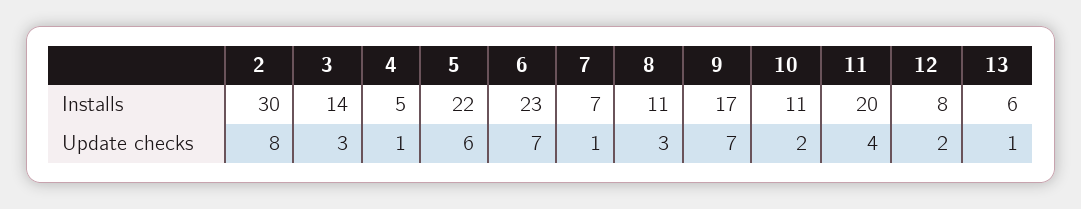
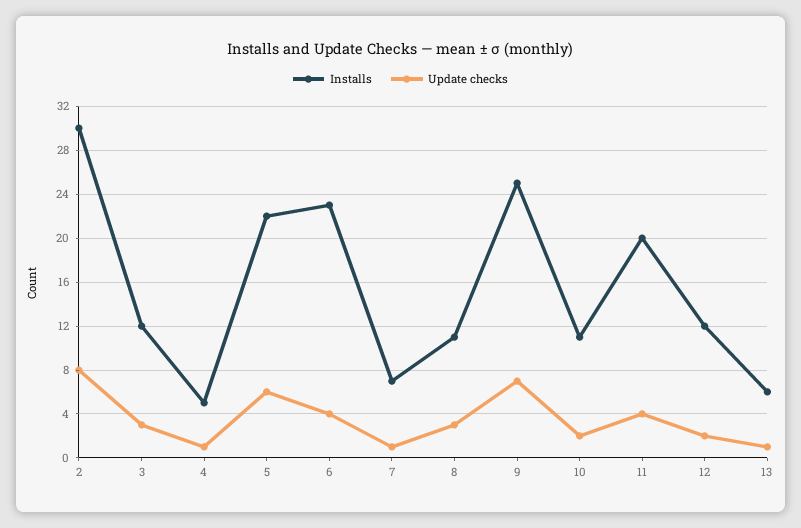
  {
    "Installs": {
      "2": 30,
-     "3": 14,
+     "3": 12,
      "4": 5,
      "5": 22,
      "6": 23,
      "7": 7,
      "8": 11,
-     "9": 17,
+     "9": 25,
      "10": 11,
      "11": 20,
-     "12": 8,
+     "12": 12,
      "13": 6
    },
    "Update checks": {
      "2": 8,
      "3": 3,
      "4": 1,
      "5": 6,
-     "6": 7,
+     "6": 4,
      "7": 1,
      "8": 3,
      "9": 7,
      "10": 2,
      "11": 4,
      "12": 2,
      "13": 1
    }
  }

